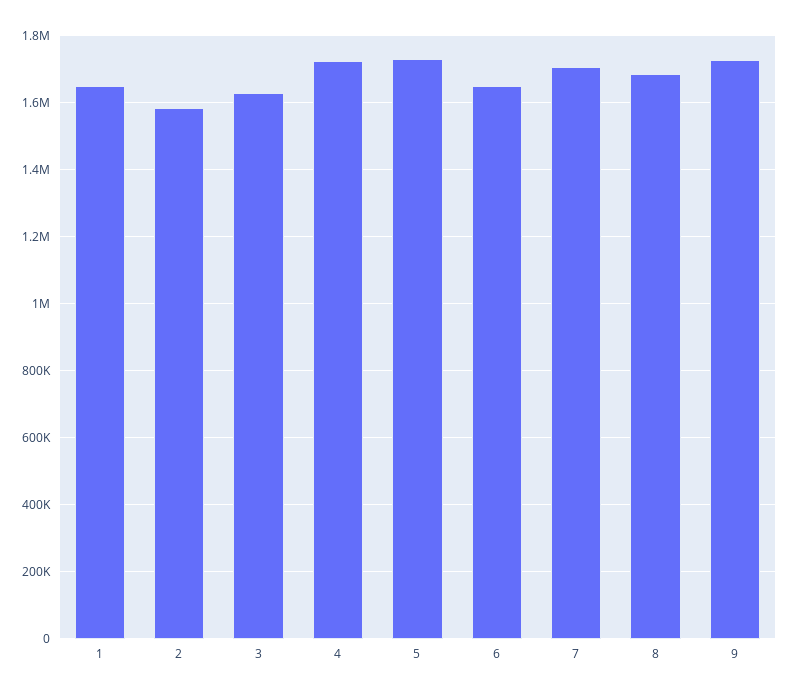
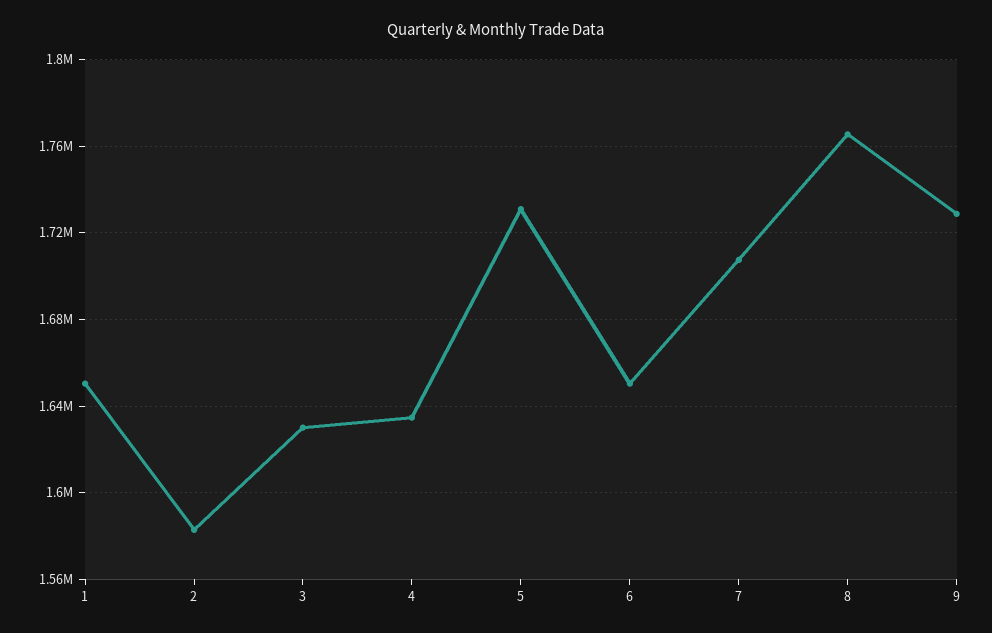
  {
    "1": 1650000,
    "2": 1585000,
    "3": 1630000,
-   "4": 1720000,
+   "4": 1635000,
    "5": 1730000,
    "6": 1650000,
    "7": 1710000,
-   "8": 1680000,
+   "8": 1765000,
    "9": 1730000
  }

